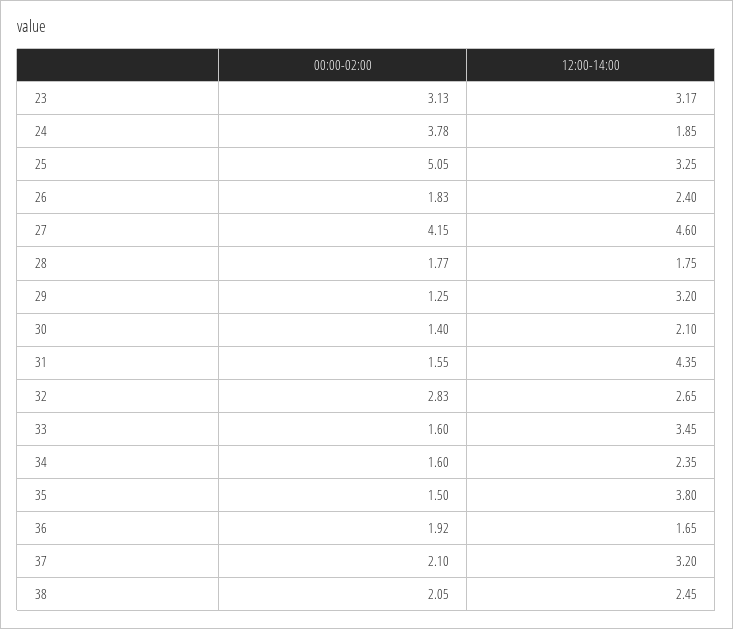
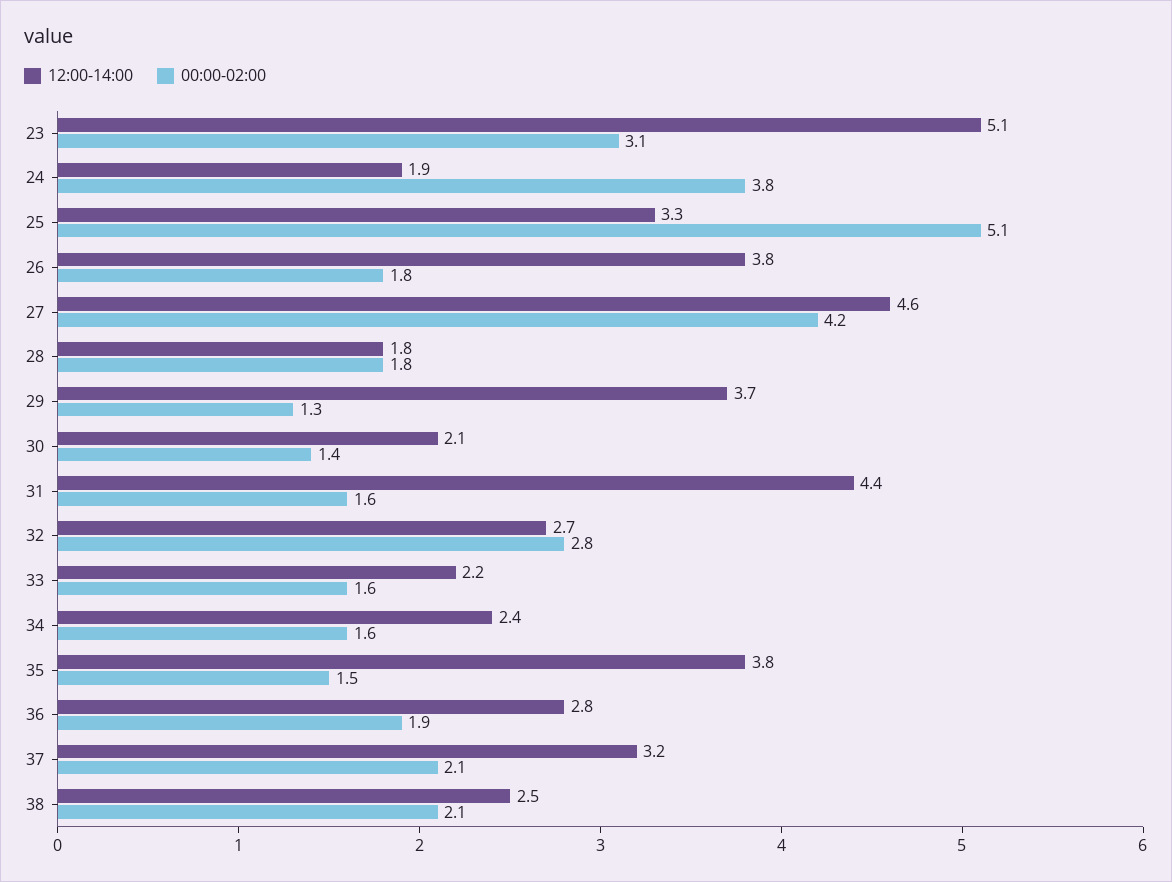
  {
    "00:00-02:00": {
      "23": 3.13,
      "24": 3.78,
      "25": 5.05,
      "26": 1.83,
      "27": 4.15,
      "28": 1.77,
      "29": 1.25,
      "30": 1.4,
      "31": 1.55,
      "32": 2.83,
      "33": 1.6,
      "34": 1.6,
      "35": 1.5,
      "36": 1.92,
      "37": 2.1,
      "38": 2.05
    },
    "12:00-14:00": {
-     "23": 3.17,
+     "23": 5.1,
      "24": 1.85,
      "25": 3.25,
-     "26": 2.4,
+     "26": 3.8,
      "27": 4.6,
      "28": 1.75,
-     "29": 3.2,
+     "29": 3.7,
      "30": 2.1,
      "31": 4.35,
      "32": 2.65,
-     "33": 3.45,
+     "33": 2.2,
      "34": 2.35,
      "35": 3.8,
-     "36": 1.65,
+     "36": 2.8,
      "37": 3.2,
      "38": 2.45
    }
  }

